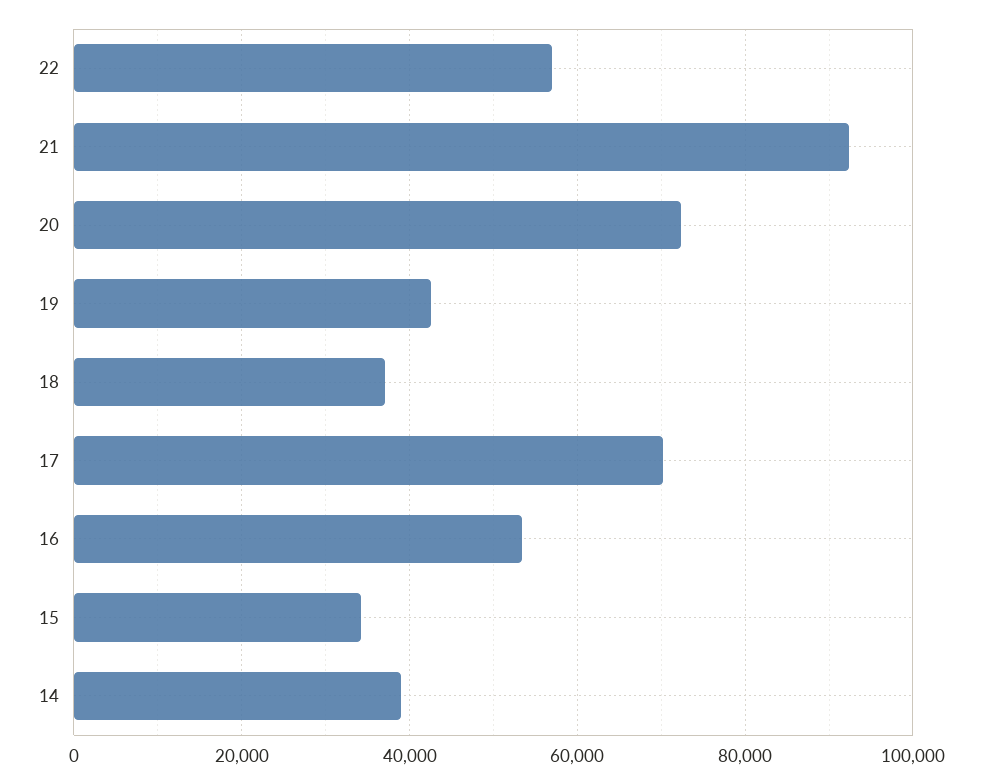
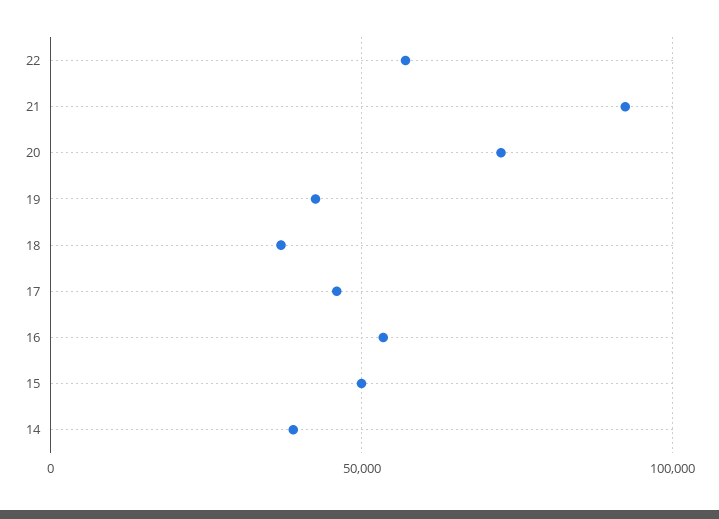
  {
    "22": 58000,
    "21": 92000,
    "20": 72000,
    "19": 42000,
    "18": 38000,
-   "17": 70000,
+   "17": 45000,
    "16": 54000,
-   "15": 34000,
+   "15": 50000,
    "14": 38000
  }

